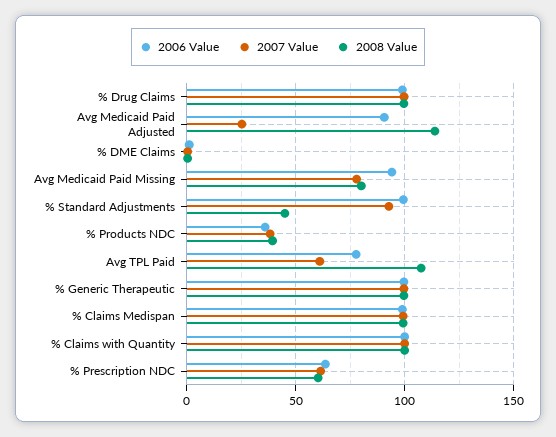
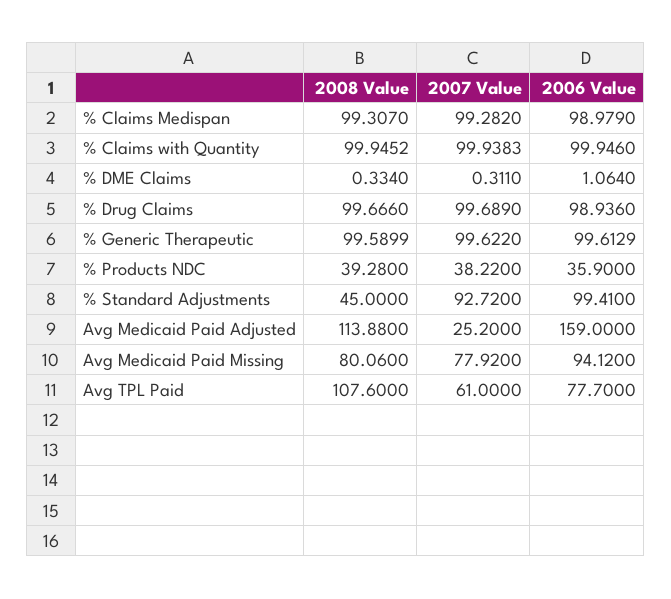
  {
    "2006 Value": {
      "% Drug Claims": 98.936,
-     "Avg Medicaid Paid Adjusted": 90,
+     "Avg Medicaid Paid Adjusted": 159,
      "% DME Claims": 1.064,
      "Avg Medicaid Paid Missing": 94.12,
      "% Standard Adjustments": 99.41,
      "% Products NDC": 35.9,
      "Avg TPL Paid": 77.7,
      "% Generic Therapeutic": 99.6129,
      "% Claims Medispan": 98.979,
-     "% Claims with Quantity": 99.946,
+     "% Claims with Quantity": 99.946
-     "% Prescription NDC": 65
    },
    "2007 Value": {
      "% Drug Claims": 99.689,
      "Avg Medicaid Paid Adjusted": 25.2,
      "% DME Claims": 0.311,
      "Avg Medicaid Paid Missing": 77.92,
      "% Standard Adjustments": 92.72,
      "% Products NDC": 38.22,
      "Avg TPL Paid": 61,
      "% Generic Therapeutic": 99.622,
      "% Claims Medispan": 99.282,
-     "% Claims with Quantity": 99.9383,
+     "% Claims with Quantity": 99.9383
-     "% Prescription NDC": 60
    },
    "2008 Value": {
      "% Drug Claims": 99.666,
      "Avg Medicaid Paid Adjusted": 113.88,
      "% DME Claims": 0.334,
      "Avg Medicaid Paid Missing": 80.06,
      "% Standard Adjustments": 45,
      "% Products NDC": 39.28,
      "Avg TPL Paid": 107.6,
      "% Generic Therapeutic": 99.5899,
      "% Claims Medispan": 99.307,
-     "% Claims with Quantity": 99.9452,
+     "% Claims with Quantity": 99.9452
-     "% Prescription NDC": 60
    }
  }

